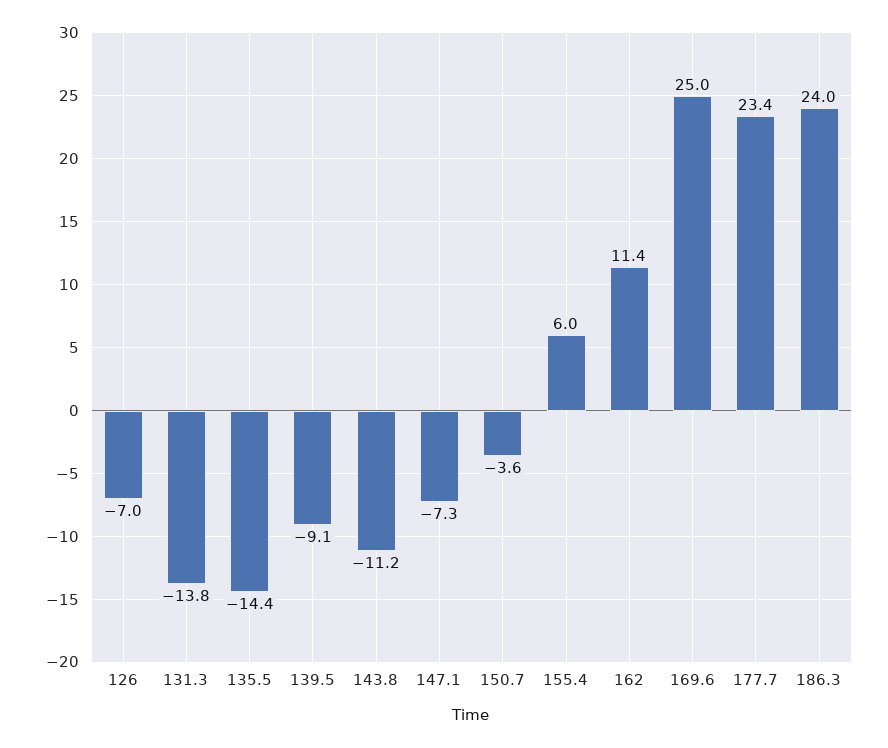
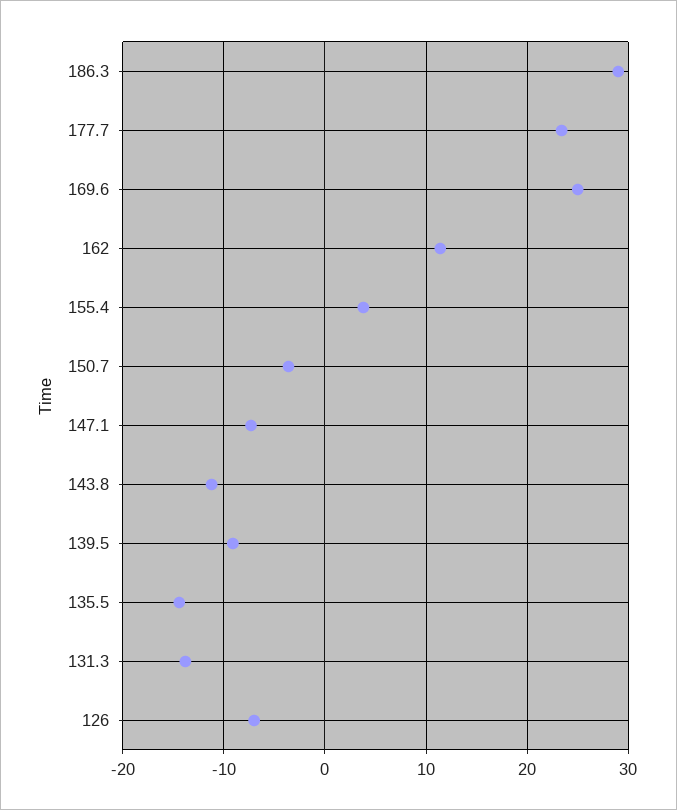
  {
    "126": -7,
    "131.3": -13.8,
    "135.5": -14.4,
    "139.5": -9.1,
    "143.8": -11.2,
    "147.1": -7.3,
    "150.7": -3.6,
-   "155.4": 6,
+   "155.4": 4,
    "162": 11.4,
    "169.6": 25,
    "177.7": 23.4,
-   "186.3": 24
+   "186.3": 29
  }

